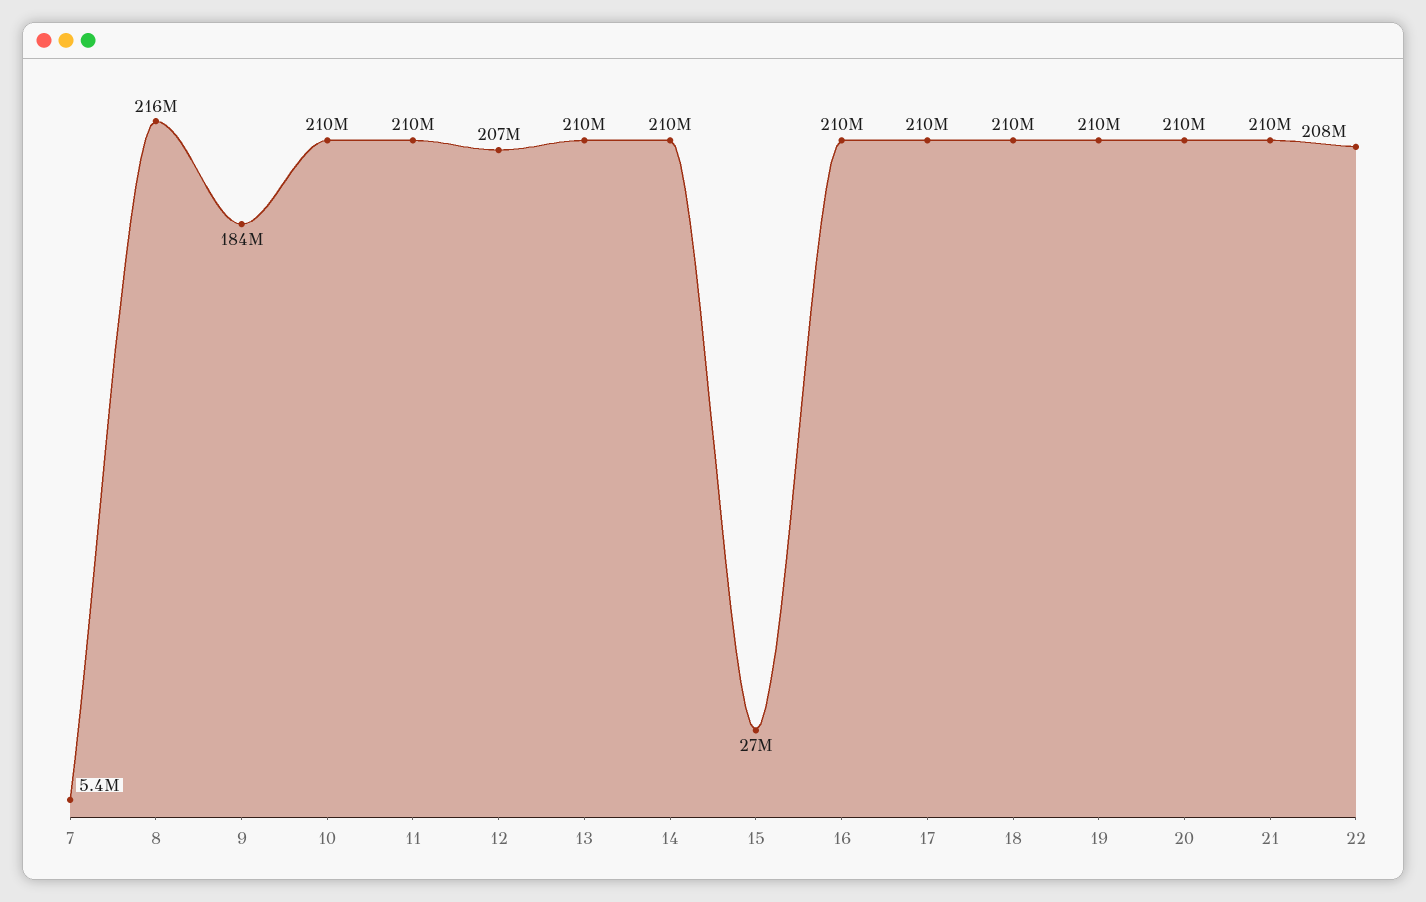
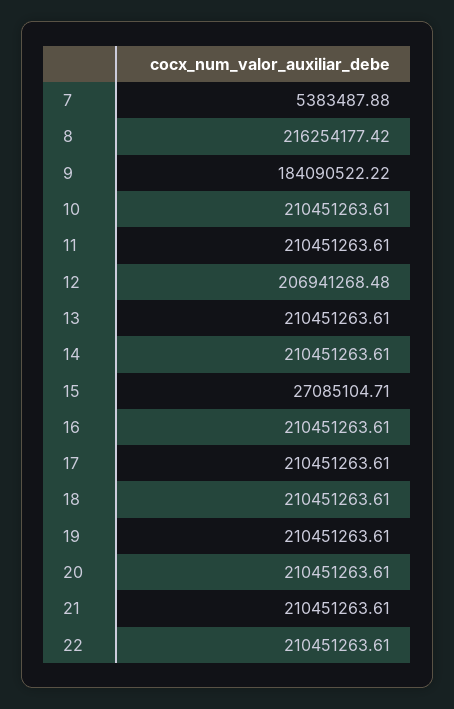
  {
    "7": 5383487.88,
    "8": 216254177.42,
    "9": 184090522.22,
    "10": 210451263.61,
    "11": 210451263.61,
    "12": 206941268.48,
    "13": 210451263.61,
    "14": 210451263.61,
    "15": 27085104.71,
    "16": 210451263.61,
    "17": 210451263.61,
    "18": 210451263.61,
    "19": 210451263.61,
    "20": 210451263.61,
    "21": 210451263.61,
-   "22": 208000000
+   "22": 210451263.61
  }

